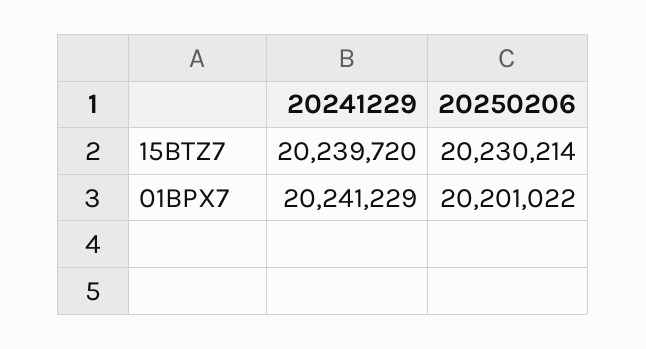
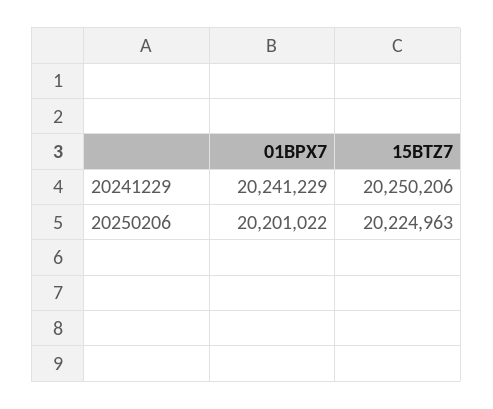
  {
    "20241229": {
-     "15BTZ7": 20239720,
+     "15BTZ7": 20250206,
      "01BPX7": 20241229
    },
    "20250206": {
-     "15BTZ7": 20230214,
+     "15BTZ7": 20224963,
      "01BPX7": 20201022
    }
  }

